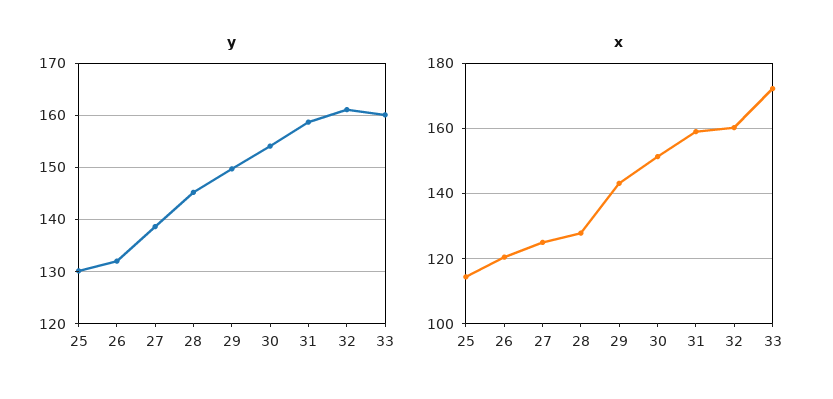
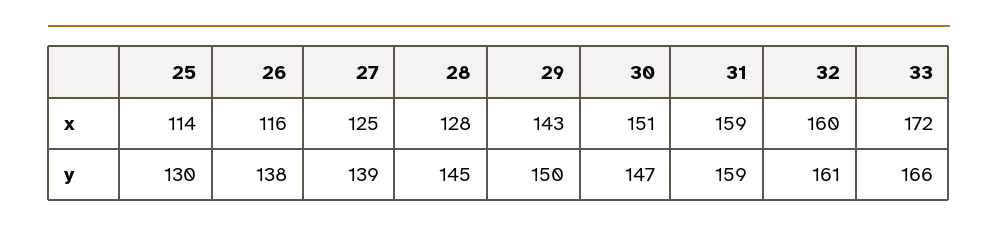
  {
    "y": {
      "25": 130,
-     "26": 132,
+     "26": 138,
      "27": 139,
      "28": 145,
      "29": 150,
-     "30": 154,
+     "30": 147,
      "31": 159,
      "32": 161,
-     "33": 160
+     "33": 166
    },
    "x": {
      "25": 114,
-     "26": 120,
+     "26": 116,
      "27": 125,
      "28": 128,
      "29": 143,
      "30": 151,
      "31": 159,
      "32": 160,
      "33": 172
    }
  }

